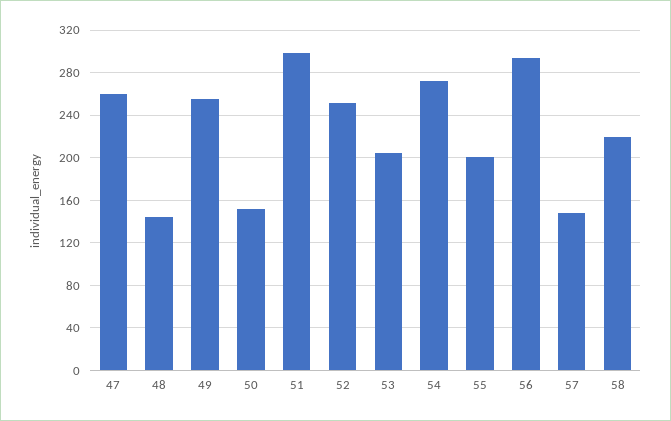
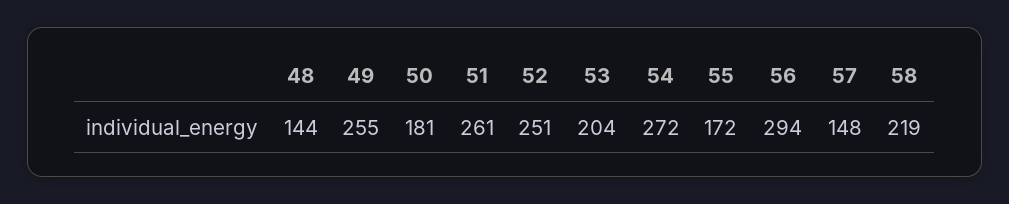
  {
-   "47": 260,
    "48": 144,
    "49": 255,
-   "50": 150,
+   "50": 181,
-   "51": 300,
+   "51": 261,
    "52": 251,
    "53": 204,
    "54": 272,
-   "55": 200,
+   "55": 172,
    "56": 294,
    "57": 148,
    "58": 219
  }

